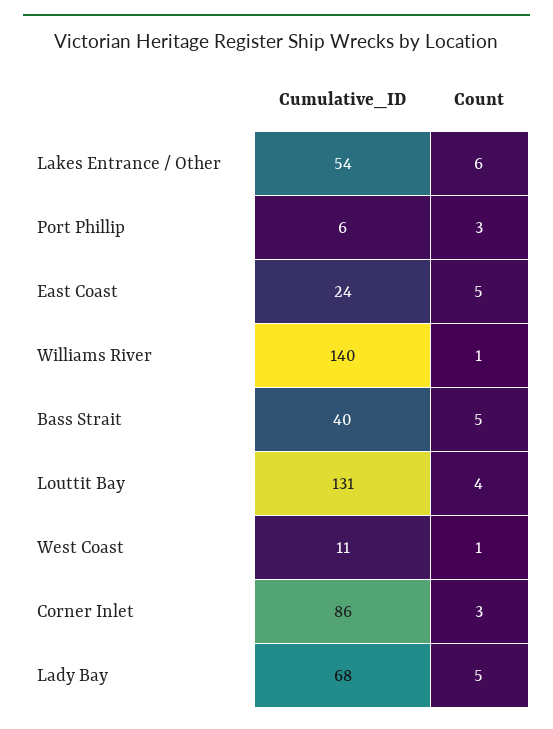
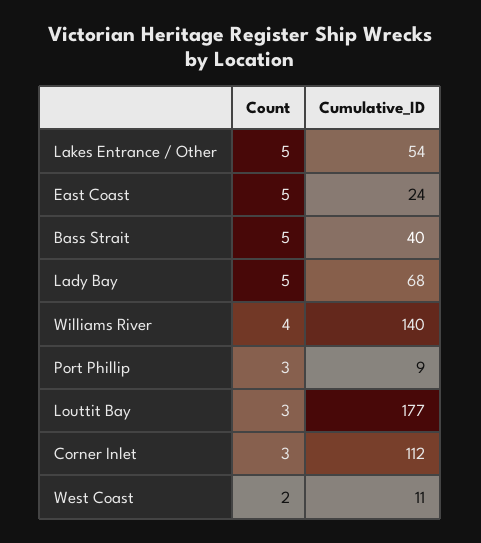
  {
    "Cumulative_ID": {
      "Lakes Entrance / Other": 54,
-     "Port Phillip": 6,
+     "Port Phillip": 9,
      "East Coast": 24,
      "Williams River": 140,
      "Bass Strait": 40,
-     "Louttit Bay": 131,
+     "Louttit Bay": 177,
      "West Coast": 11,
-     "Corner Inlet": 86,
+     "Corner Inlet": 112,
      "Lady Bay": 68
    },
    "Count": {
-     "Lakes Entrance / Other": 6,
+     "Lakes Entrance / Other": 5,
      "Port Phillip": 3,
      "East Coast": 5,
-     "Williams River": 1,
+     "Williams River": 4,
      "Bass Strait": 5,
-     "Louttit Bay": 4,
+     "Louttit Bay": 3,
-     "West Coast": 1,
+     "West Coast": 2,
      "Corner Inlet": 3,
      "Lady Bay": 5
    }
  }

